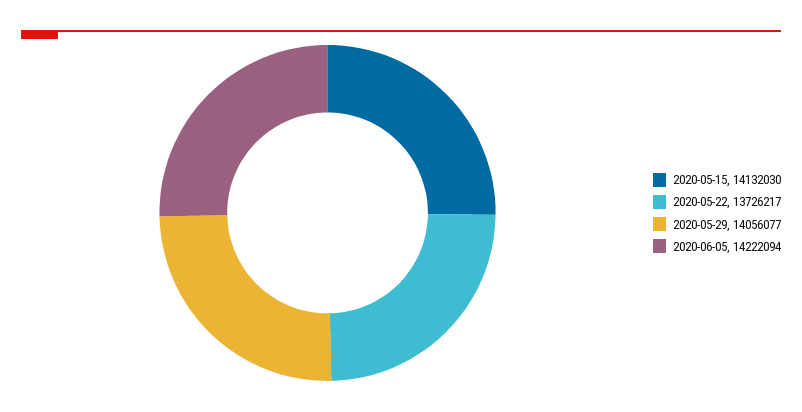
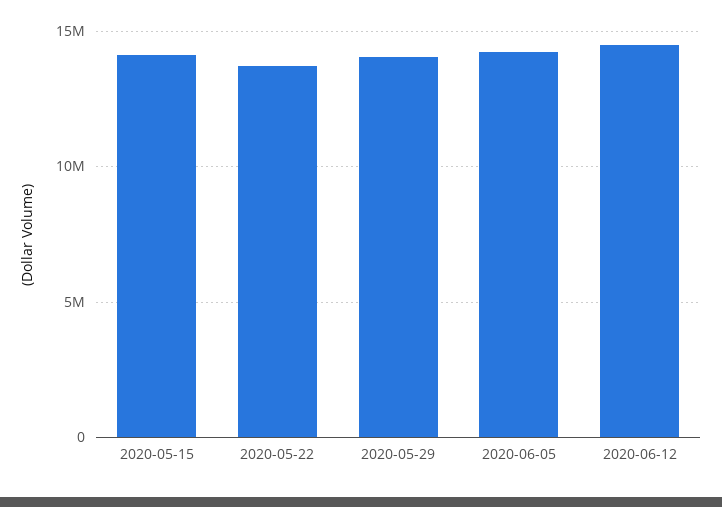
  {
    "2020-05-15": 14132030,
    "2020-05-22": 13726217,
    "2020-05-29": 14056077,
-   "2020-06-05": 14222094
+   "2020-06-05": 14222094,
+   "2020-06-12": 14500000
  }

